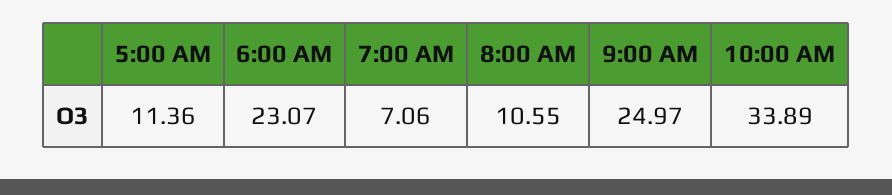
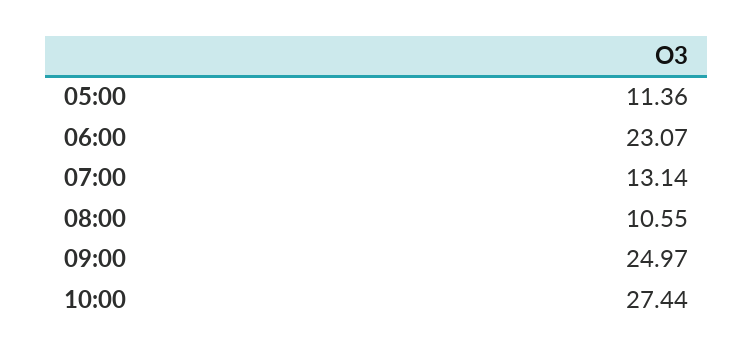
  {
    "5:00 AM": 11.36,
    "6:00 AM": 23.07,
-   "7:00 AM": 7.06,
+   "7:00 AM": 13.14,
    "8:00 AM": 10.55,
    "9:00 AM": 24.97,
-   "10:00 AM": 33.89
+   "10:00 AM": 27.44
  }

